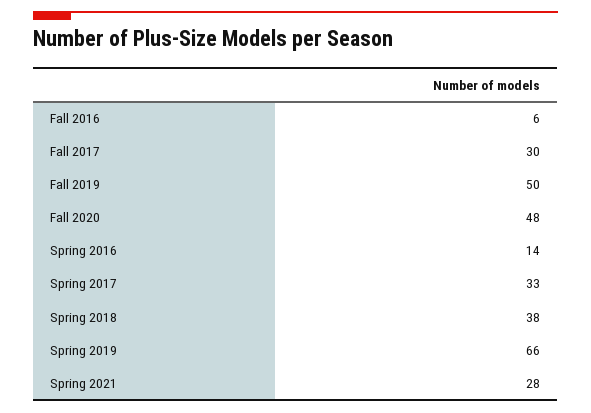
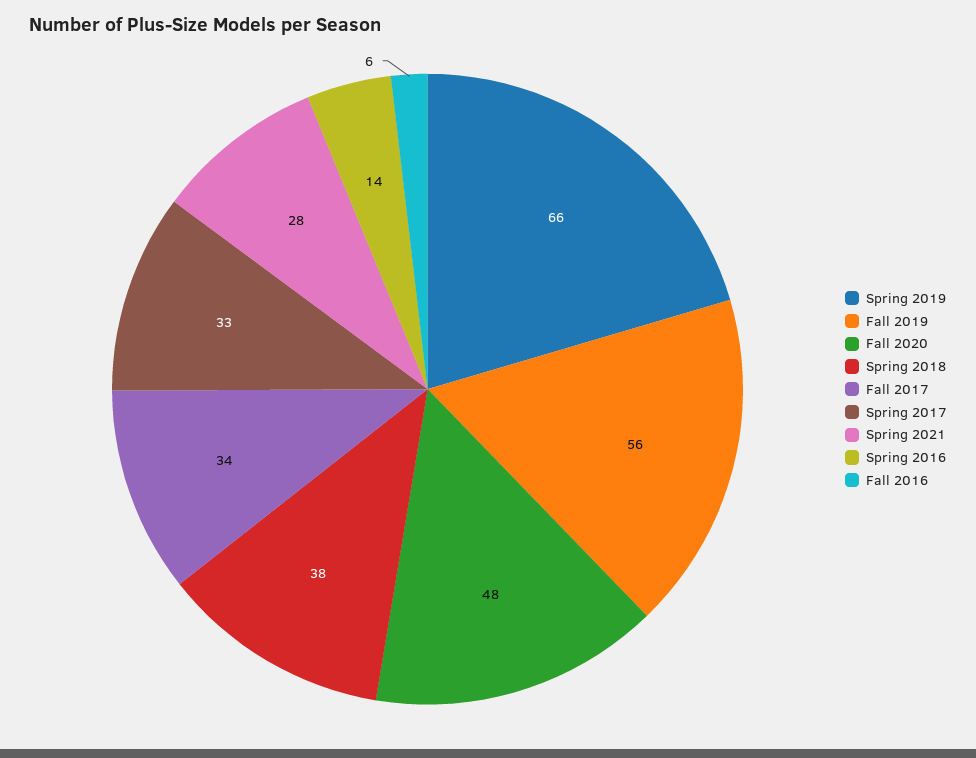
  {
    "Fall 2016": 6,
-   "Fall 2017": 30,
+   "Fall 2017": 34,
-   "Fall 2019": 50,
+   "Fall 2019": 56,
    "Fall 2020": 48,
    "Spring 2016": 14,
    "Spring 2017": 33,
    "Spring 2018": 38,
    "Spring 2019": 66,
    "Spring 2021": 28
  }

